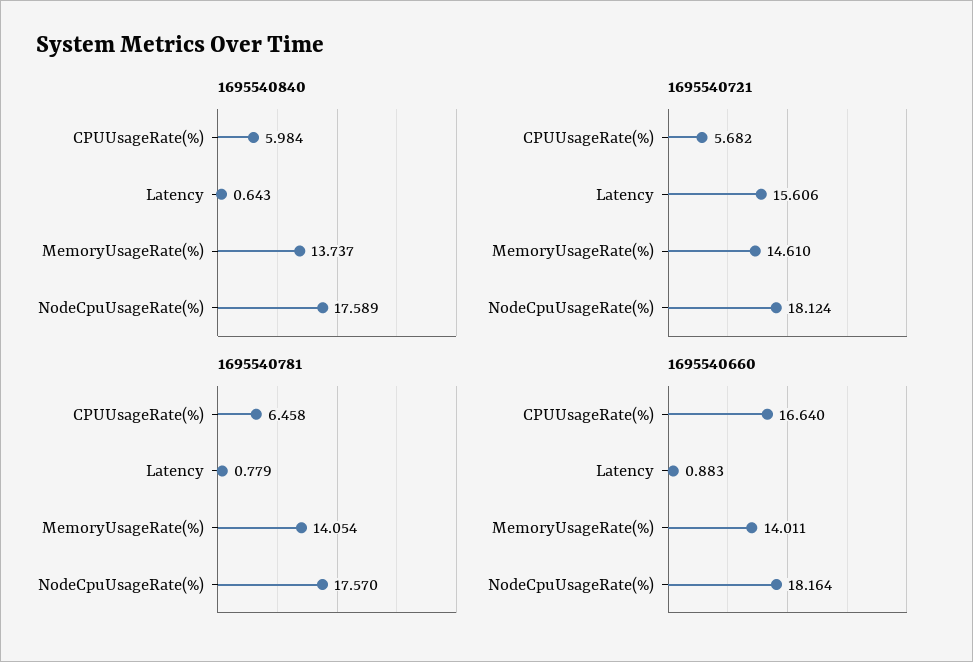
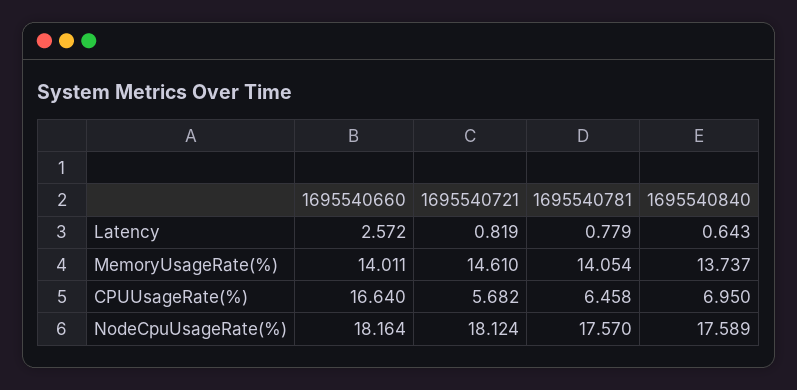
  {
    "1695540840": {
-     "CPUUsageRate(%)": 5.984,
+     "CPUUsageRate(%)": 6.95,
      "Latency": 0.643,
      "MemoryUsageRate(%)": 13.737,
      "NodeCpuUsageRate(%)": 17.589
    },
    "1695540721": {
      "CPUUsageRate(%)": 5.682,
-     "Latency": 15.606,
+     "Latency": 0.819,
      "MemoryUsageRate(%)": 14.61,
      "NodeCpuUsageRate(%)": 18.124
    },
    "1695540781": {
      "CPUUsageRate(%)": 6.458,
      "Latency": 0.779,
      "MemoryUsageRate(%)": 14.054,
      "NodeCpuUsageRate(%)": 17.57
    },
    "1695540660": {
      "CPUUsageRate(%)": 16.64,
-     "Latency": 0.883,
+     "Latency": 2.572,
      "MemoryUsageRate(%)": 14.011,
      "NodeCpuUsageRate(%)": 18.164
    }
  }

